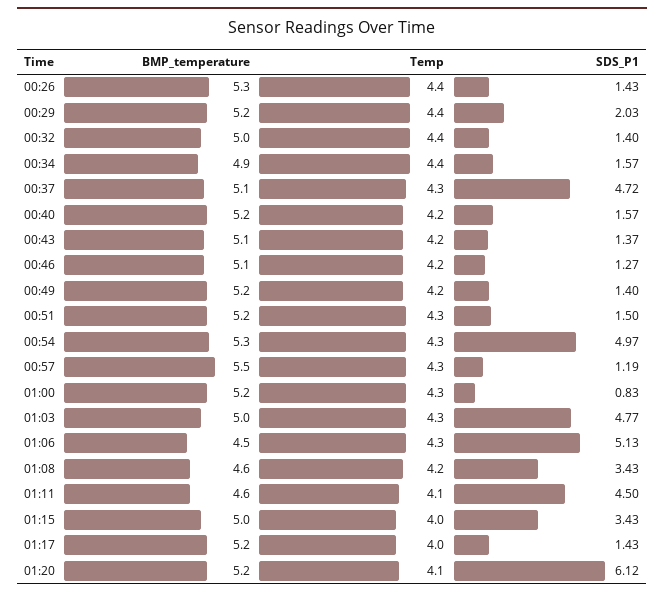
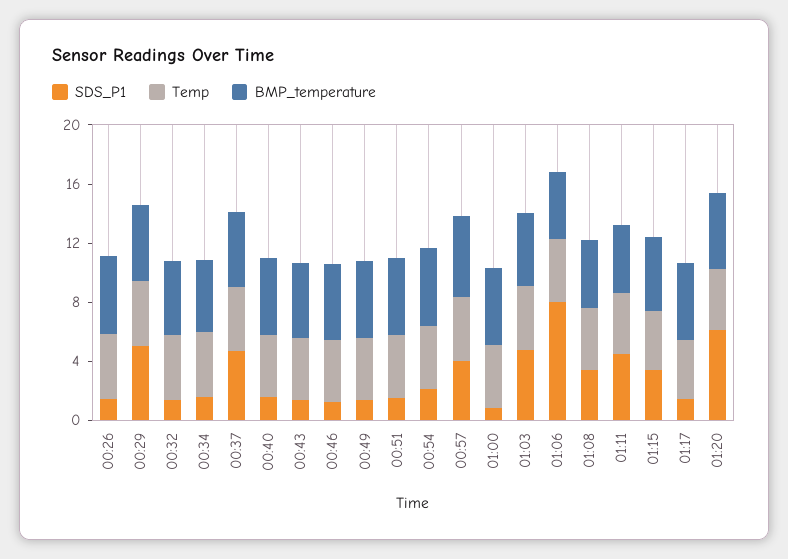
  {
    "BMP_temperature": {
      "00:26": 5.3,
      "00:29": 5.2,
      "00:32": 5,
      "00:34": 4.9,
      "00:37": 5.1,
      "00:40": 5.2,
      "00:43": 5.1,
      "00:46": 5.1,
      "00:49": 5.2,
      "00:51": 5.2,
      "00:54": 5.3,
      "00:57": 5.5,
      "01:00": 5.2,
      "01:03": 5,
      "01:06": 4.5,
      "01:08": 4.6,
      "01:11": 4.6,
      "01:15": 5,
      "01:17": 5.2,
      "01:20": 5.2
    },
    "Temp": {
      "00:26": 4.4,
      "00:29": 4.4,
      "00:32": 4.4,
      "00:34": 4.4,
      "00:37": 4.3,
      "00:40": 4.2,
      "00:43": 4.2,
      "00:46": 4.2,
      "00:49": 4.2,
      "00:51": 4.3,
      "00:54": 4.3,
      "00:57": 4.3,
      "01:00": 4.3,
      "01:03": 4.3,
      "01:06": 4.3,
      "01:08": 4.2,
      "01:11": 4.1,
      "01:15": 4,
      "01:17": 4,
      "01:20": 4.1
    },
    "SDS_P1": {
      "00:26": 1.43,
-     "00:29": 2.03,
+     "00:29": 5,
      "00:32": 1.4,
      "00:34": 1.57,
      "00:37": 4.72,
      "00:40": 1.57,
      "00:43": 1.37,
      "00:46": 1.27,
      "00:49": 1.4,
      "00:51": 1.5,
-     "00:54": 4.97,
+     "00:54": 2,
-     "00:57": 1.19,
+     "00:57": 4,
      "01:00": 0.83,
      "01:03": 4.77,
-     "01:06": 5.13,
+     "01:06": 8,
      "01:08": 3.43,
      "01:11": 4.5,
      "01:15": 3.43,
      "01:17": 1.43,
      "01:20": 6.12
    }
  }

